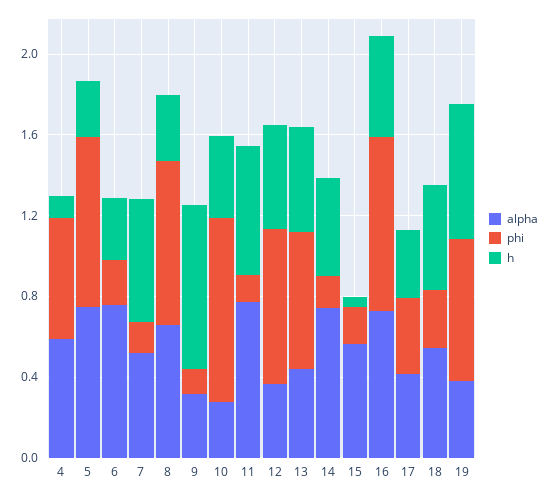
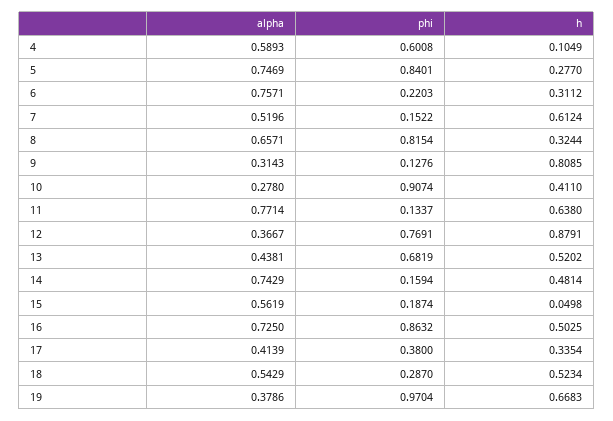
  {
    "alpha": {
      "4": 0.5893,
      "5": 0.7469,
      "6": 0.7571,
      "7": 0.5196,
      "8": 0.6571,
      "9": 0.3143,
      "10": 0.278,
      "11": 0.7714,
      "12": 0.3667,
      "13": 0.4381,
      "14": 0.7429,
      "15": 0.5619,
      "16": 0.725,
      "17": 0.4139,
      "18": 0.5429,
      "19": 0.3786
    },
    "phi": {
      "4": 0.6008,
      "5": 0.8401,
      "6": 0.2203,
      "7": 0.1522,
      "8": 0.8154,
      "9": 0.1276,
      "10": 0.9074,
      "11": 0.1337,
      "12": 0.7691,
      "13": 0.6819,
      "14": 0.1594,
      "15": 0.1874,
      "16": 0.8632,
      "17": 0.38,
      "18": 0.287,
-     "19": 0.7
+     "19": 0.9704
    },
    "h": {
      "4": 0.1049,
      "5": 0.277,
      "6": 0.3112,
      "7": 0.6124,
      "8": 0.3244,
      "9": 0.8085,
      "10": 0.411,
      "11": 0.638,
-     "12": 0.5,
+     "12": 0.8791,
      "13": 0.5202,
      "14": 0.4814,
      "15": 0.0498,
      "16": 0.5025,
      "17": 0.3354,
      "18": 0.5234,
      "19": 0.6683
    }
  }

